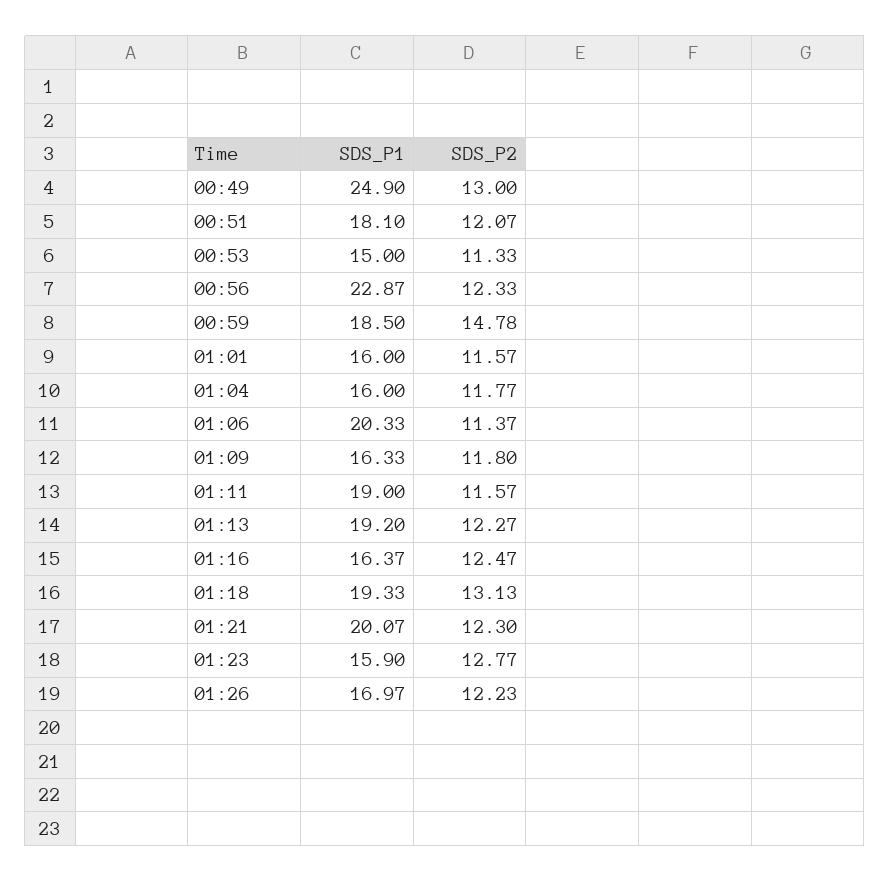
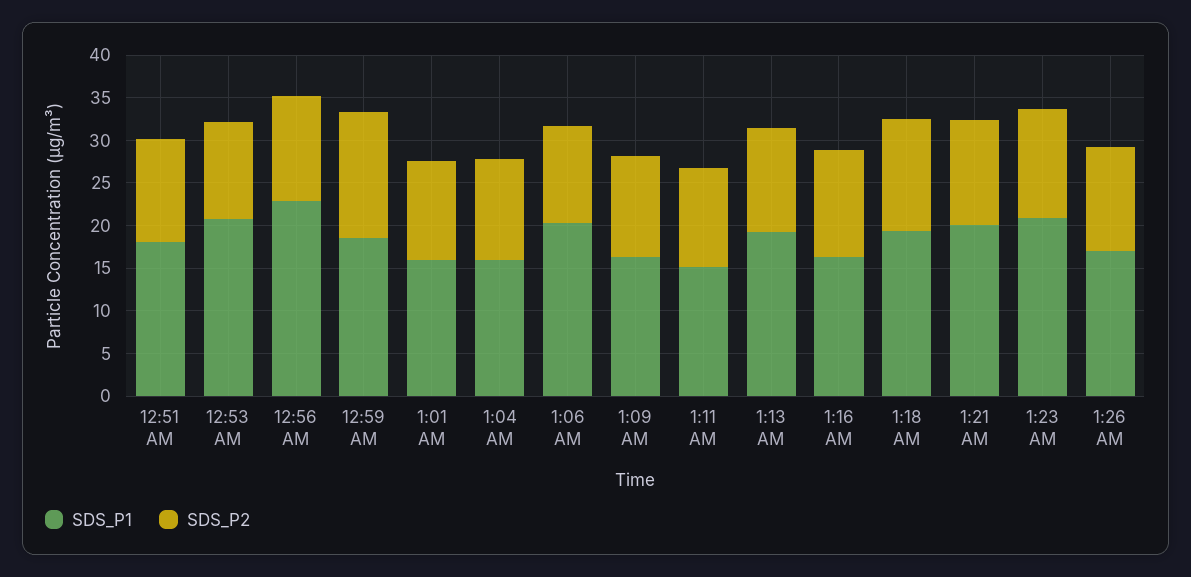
  {
    "SDS_P1": {
-     "00:49": 24.9,
      "00:51": 18.1,
-     "00:53": 15,
+     "00:53": 21,
      "00:56": 22.87,
      "00:59": 18.5,
      "01:01": 16,
      "01:04": 16,
      "01:06": 20.33,
      "01:09": 16.33,
-     "01:11": 19,
+     "01:11": 15,
      "01:13": 19.2,
      "01:16": 16.37,
      "01:18": 19.33,
      "01:21": 20.07,
-     "01:23": 15.9,
+     "01:23": 21,
      "01:26": 16.97
    },
    "SDS_P2": {
-     "00:49": 13,
      "00:51": 12.07,
      "00:53": 11.33,
      "00:56": 12.33,
      "00:59": 14.78,
      "01:01": 11.57,
      "01:04": 11.77,
      "01:06": 11.37,
      "01:09": 11.8,
      "01:11": 11.57,
      "01:13": 12.27,
      "01:16": 12.47,
      "01:18": 13.13,
      "01:21": 12.3,
      "01:23": 12.77,
      "01:26": 12.23
    }
  }

